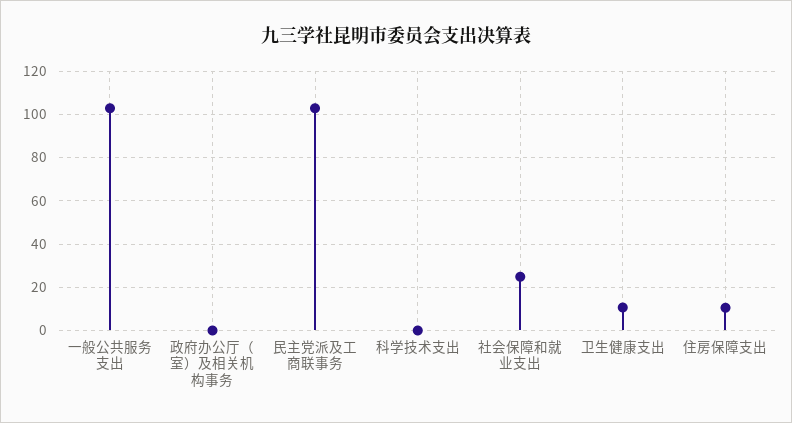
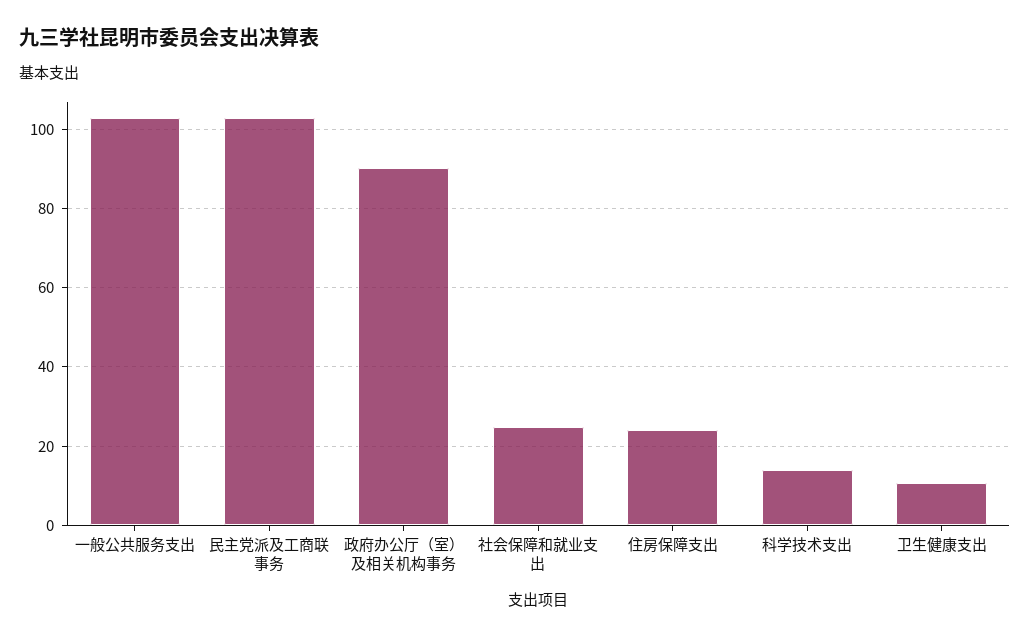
  {
    "一般公共服务支出": 102,
-   "政府办公厅（室）及相关机构事务": 0,
+   "政府办公厅（室）及相关机构事务": 90,
    "民主党派及工商联事务": 102,
-   "科学技术支出": 0,
+   "科学技术支出": 14,
    "社会保障和就业支出": 24,
    "卫生健康支出": 10,
-   "住房保障支出": 10
+   "住房保障支出": 24
  }

